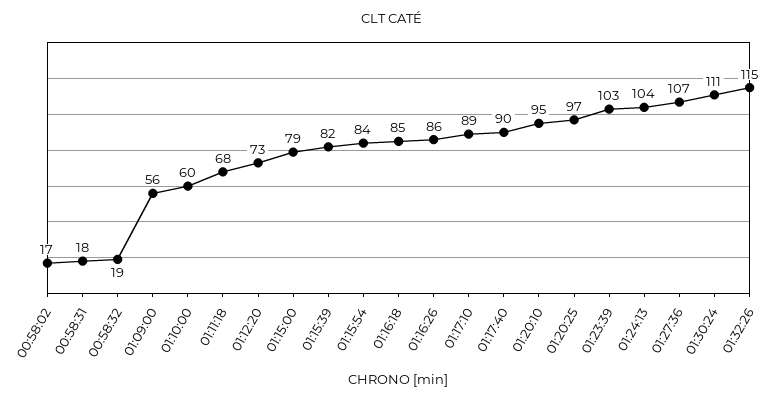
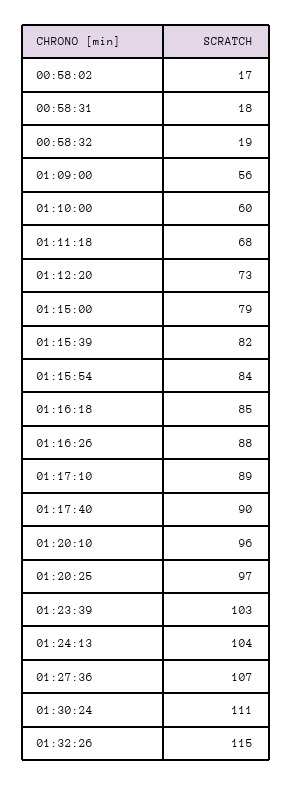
  {
    "00:58:02": 17,
    "00:58:31": 18,
    "00:58:32": 19,
    "01:09:00": 56,
    "01:10:00": 60,
    "01:11:18": 68,
    "01:12:20": 73,
    "01:15:00": 79,
    "01:15:39": 82,
    "01:15:54": 84,
    "01:16:18": 85,
-   "01:16:26": 86,
+   "01:16:26": 88,
    "01:17:10": 89,
    "01:17:40": 90,
-   "01:20:10": 95,
+   "01:20:10": 96,
    "01:20:25": 97,
    "01:23:39": 103,
    "01:24:13": 104,
    "01:27:36": 107,
    "01:30:24": 111,
    "01:32:26": 115
  }

